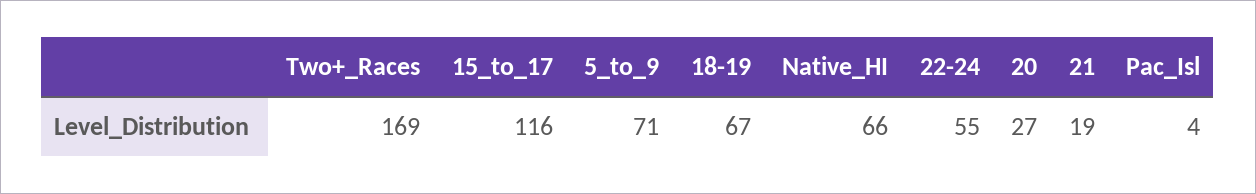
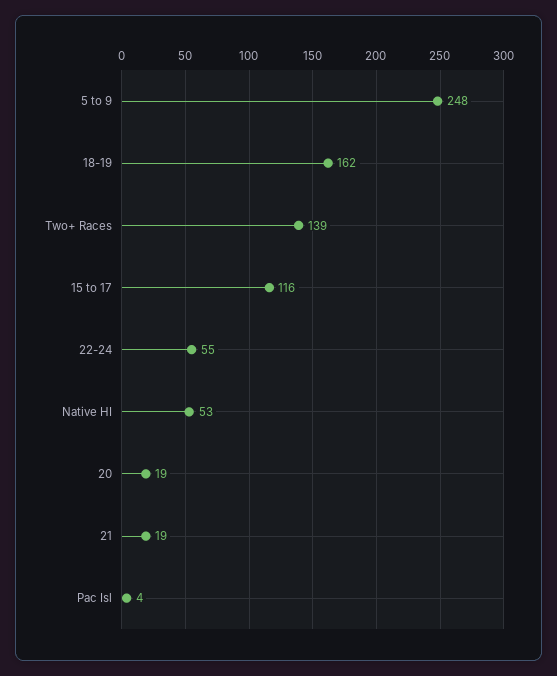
  {
-   "Two+_Races": 169,
+   "Two+_Races": 139,
    "15_to_17": 116,
-   "5_to_9": 71,
+   "5_to_9": 248,
-   "18-19": 67,
+   "18-19": 162,
-   "Native_HI": 66,
+   "Native_HI": 53,
    "22-24": 55,
-   "20": 27,
+   "20": 19,
    "21": 19,
    "Pac_Isl": 4
  }

